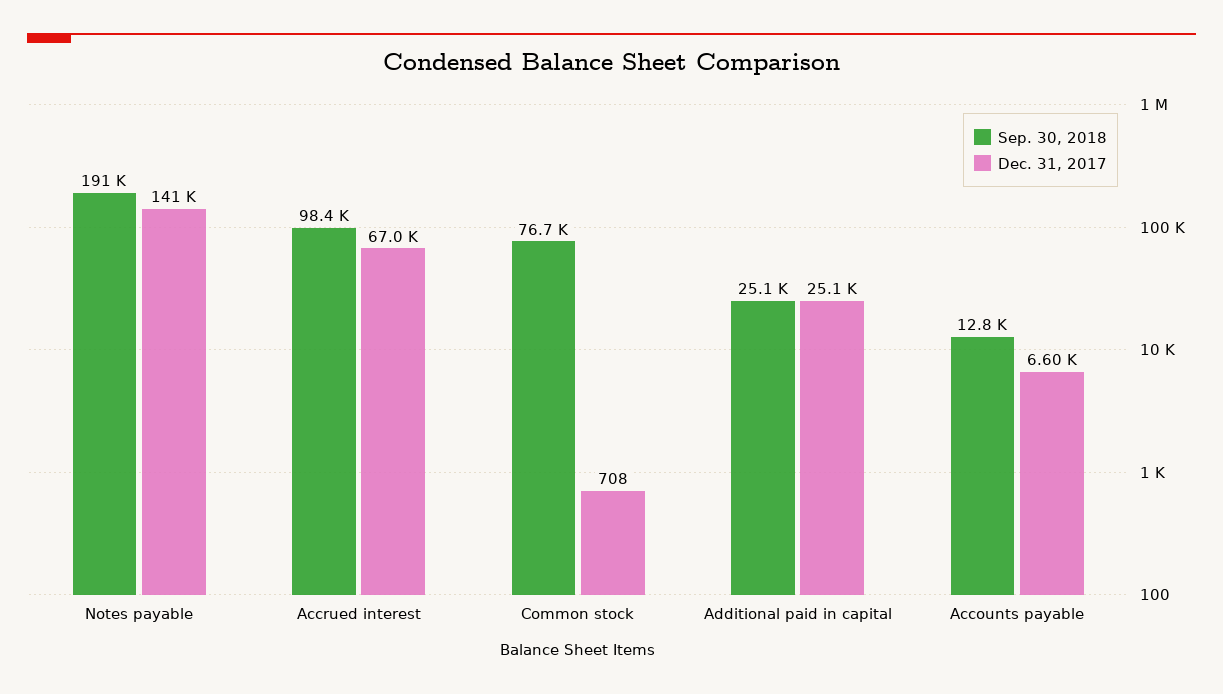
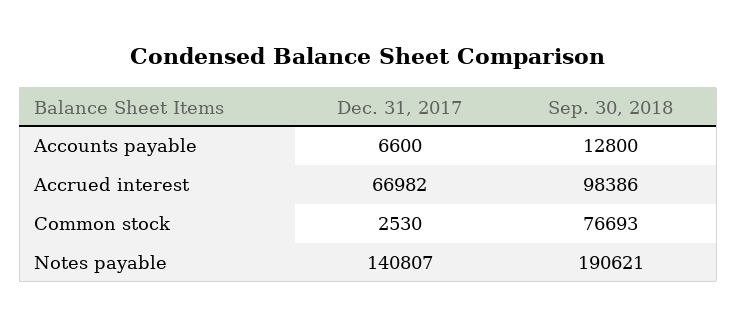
  {
    "Sep. 30, 2018": {
      "Notes payable": 190621,
      "Accrued interest": 98386,
      "Common stock": 76693,
-     "Additional paid in capital": 25100,
      "Accounts payable": 12800
    },
    "Dec. 31, 2017": {
      "Notes payable": 140807,
      "Accrued interest": 66982,
-     "Common stock": 708,
+     "Common stock": 2530,
-     "Additional paid in capital": 25100,
      "Accounts payable": 6600
    }
  }

